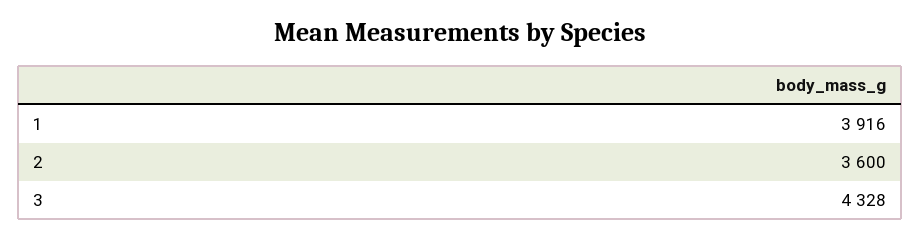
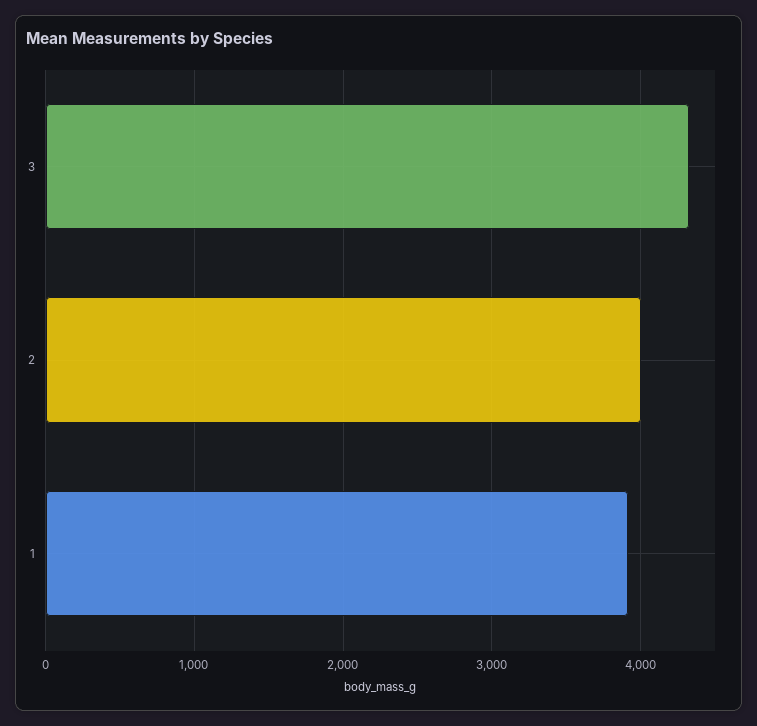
  {
    "1": 3916,
-   "2": 3600,
+   "2": 4000,
    "3": 4328
  }

